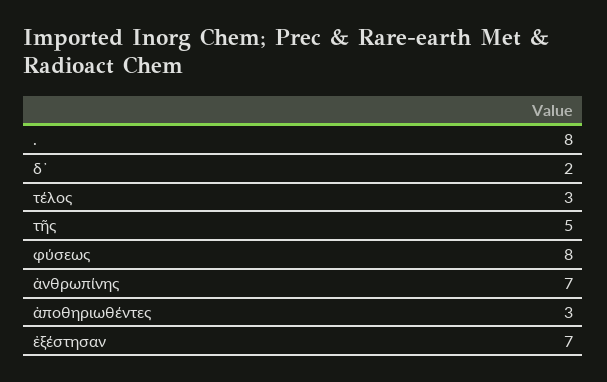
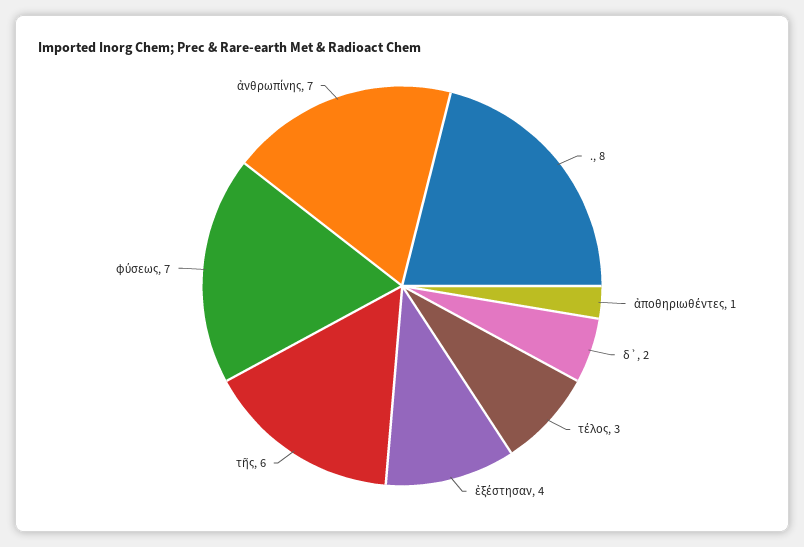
  {
    ".": 8,
    "δ᾽": 2,
    "τέλος": 3,
-   "τῆς": 5,
+   "τῆς": 6,
-   "φύσεως": 8,
+   "φύσεως": 7,
    "ἀνθρωπίνης": 7,
-   "ἀποθηριωθέντες": 3,
+   "ἀποθηριωθέντες": 1,
-   "ἐξέστησαν": 7
+   "ἐξέστησαν": 4
  }

